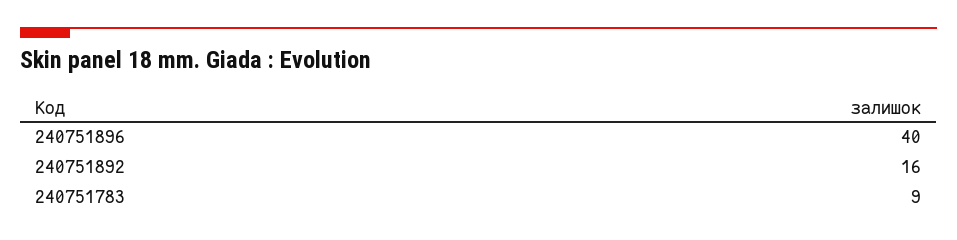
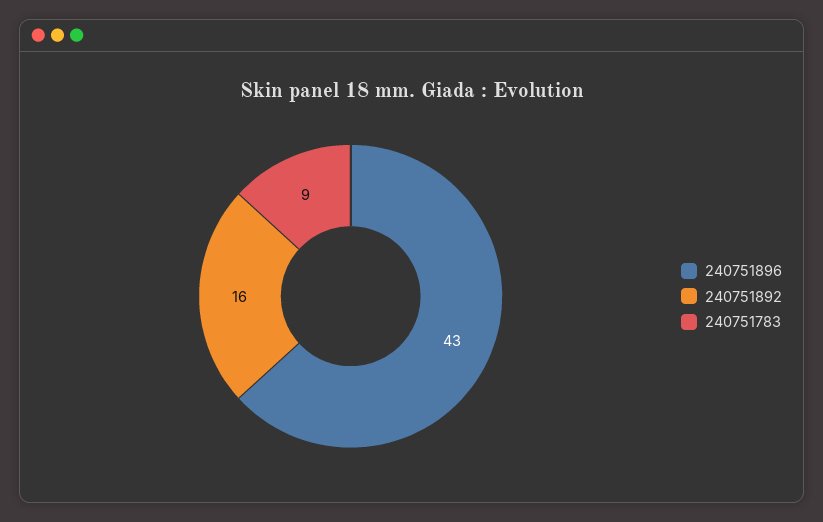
  {
-   "240751896": 40,
+   "240751896": 43,
    "240751892": 16,
    "240751783": 9
  }

